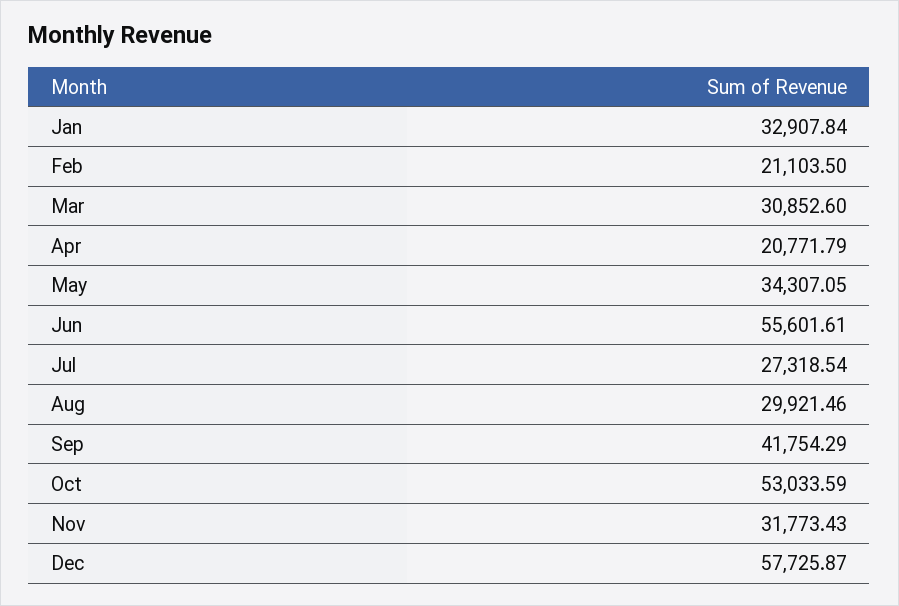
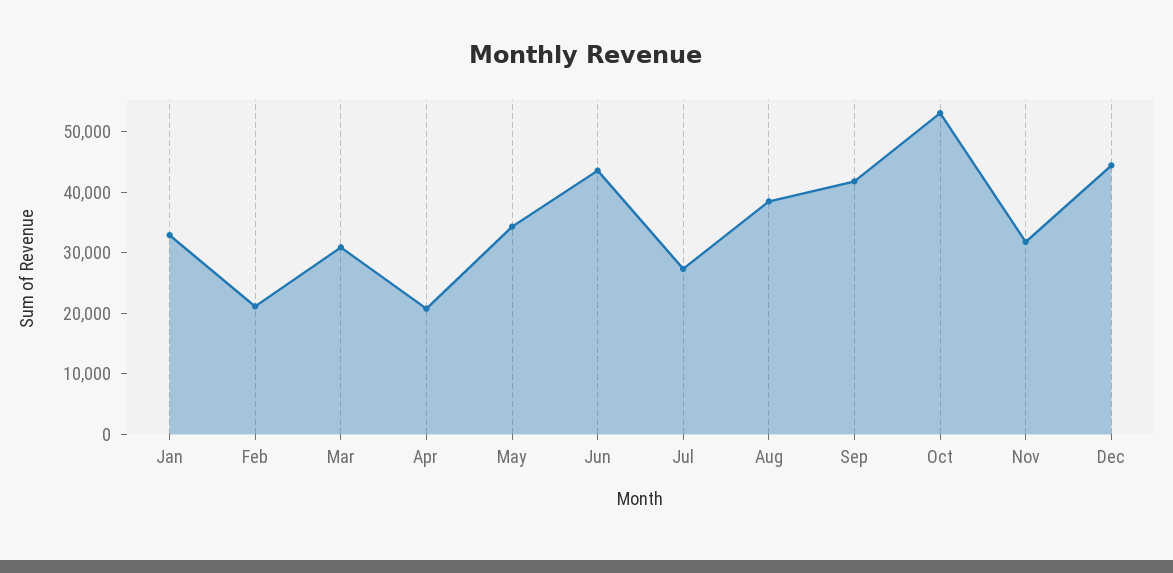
  {
    "Jan": 32907.84,
    "Feb": 21103.5,
    "Mar": 30852.6,
    "Apr": 20771.79,
    "May": 34307.05,
-   "Jun": 55601.61,
+   "Jun": 44000,
    "Jul": 27318.54,
-   "Aug": 29921.46,
+   "Aug": 38000,
    "Sep": 41754.29,
    "Oct": 53033.59,
    "Nov": 31773.43,
-   "Dec": 57725.87
+   "Dec": 44000
  }

